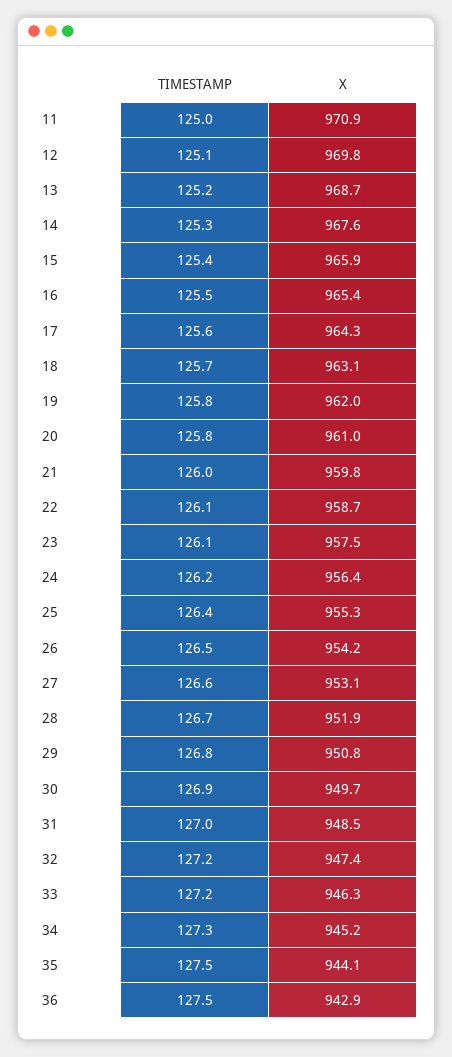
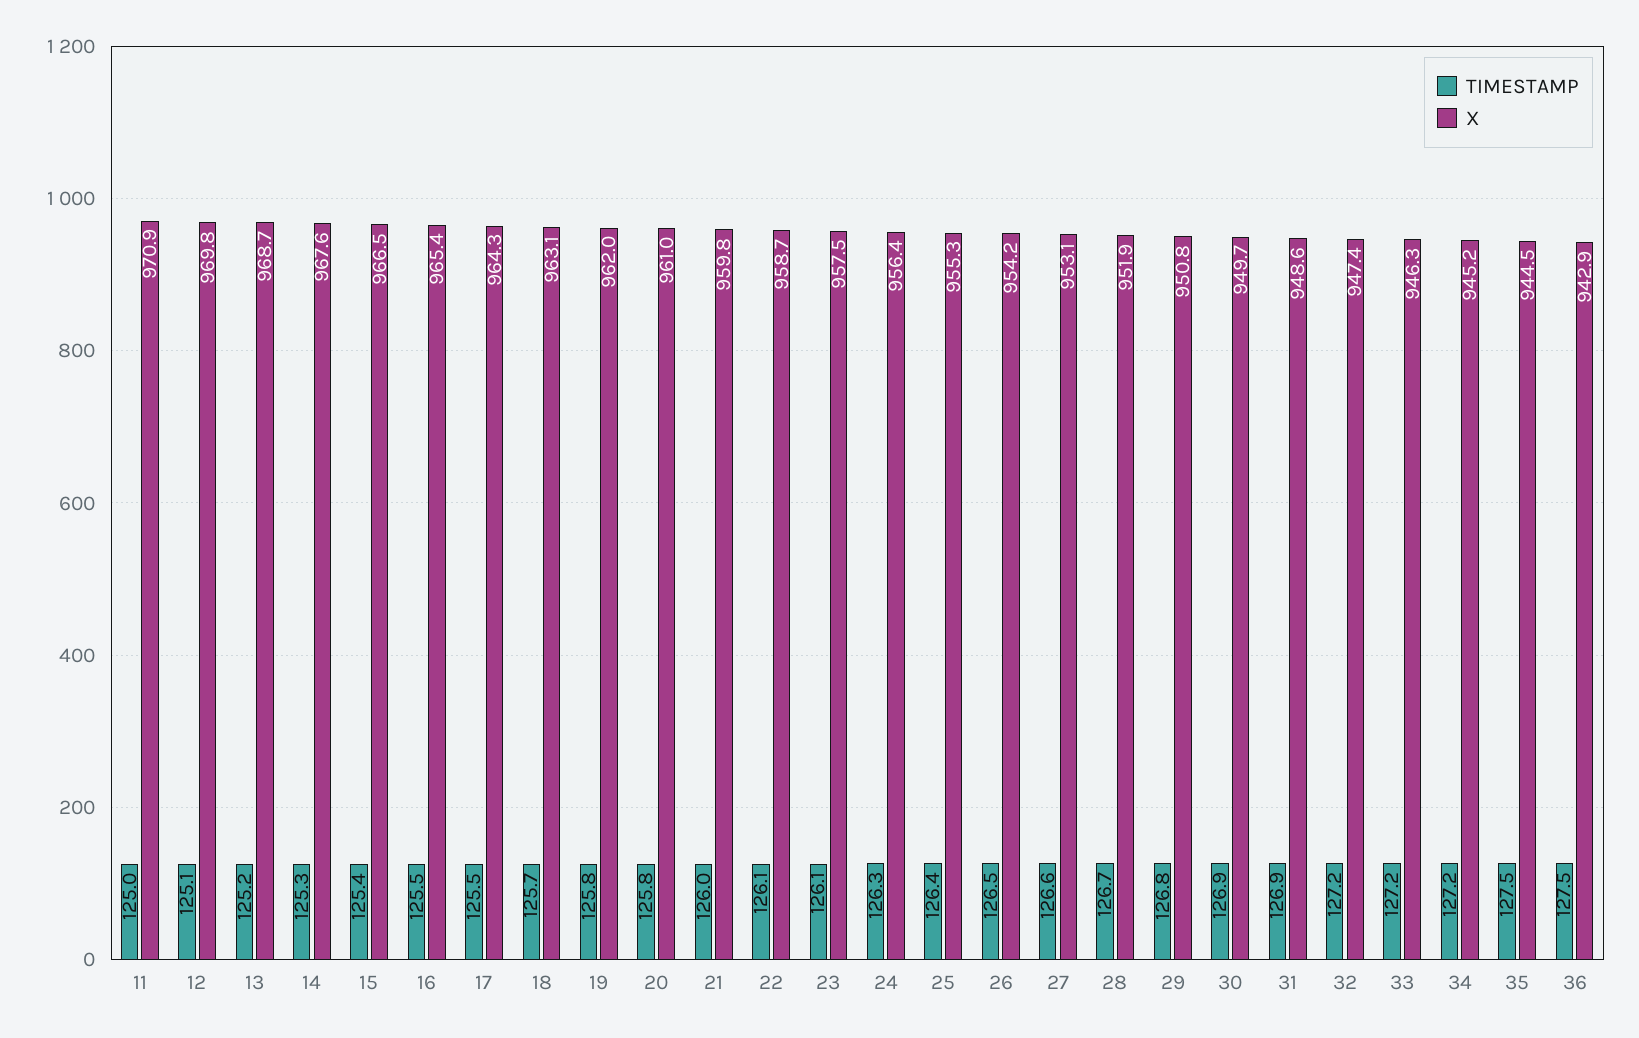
  {
    "TIMESTAMP": {
      "11": 125,
      "12": 125.1,
      "13": 125.2,
      "14": 125.3,
      "15": 125.4,
      "16": 125.5,
-     "17": 125.6,
+     "17": 125.5,
      "18": 125.7,
      "19": 125.8,
      "20": 125.8,
      "21": 126,
      "22": 126.1,
      "23": 126.1,
-     "24": 126.2,
+     "24": 126.3,
      "25": 126.4,
      "26": 126.5,
      "27": 126.6,
      "28": 126.7,
      "29": 126.8,
      "30": 126.9,
-     "31": 127,
+     "31": 126.9,
      "32": 127.2,
      "33": 127.2,
-     "34": 127.3,
+     "34": 127.2,
      "35": 127.5,
      "36": 127.5
    },
    "X": {
      "11": 970.9,
      "12": 969.8,
      "13": 968.7,
      "14": 967.6,
-     "15": 965.9,
+     "15": 966.5,
      "16": 965.4,
      "17": 964.3,
      "18": 963.1,
      "19": 962,
      "20": 961,
      "21": 959.8,
      "22": 958.7,
      "23": 957.5,
      "24": 956.4,
      "25": 955.3,
      "26": 954.2,
      "27": 953.1,
      "28": 951.9,
      "29": 950.8,
      "30": 949.7,
-     "31": 948.5,
+     "31": 948.6,
      "32": 947.4,
      "33": 946.3,
      "34": 945.2,
-     "35": 944.1,
+     "35": 944.5,
      "36": 942.9
    }
  }

